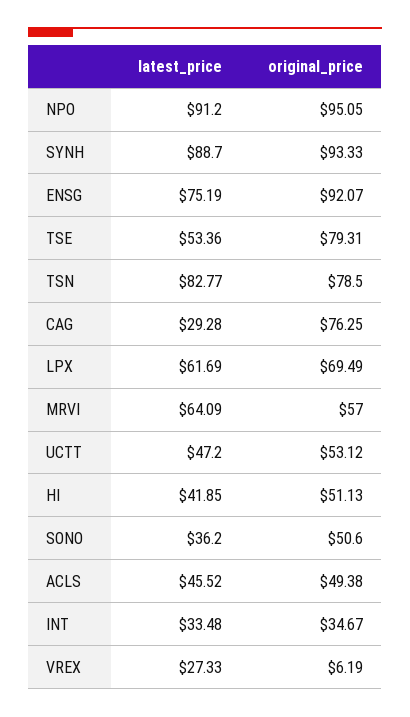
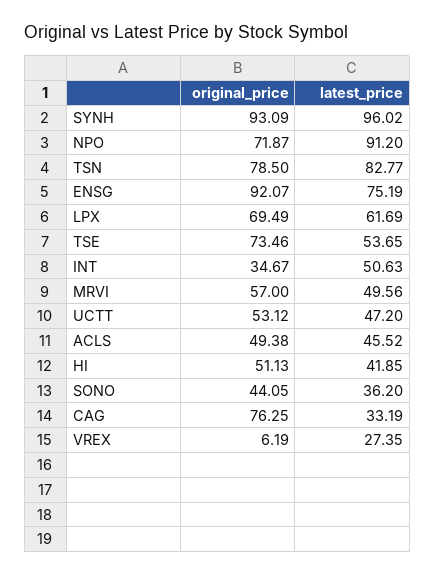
  {
    "latest_price": {
      "NPO": 91.2,
-     "SYNH": 88.7,
+     "SYNH": 96.02,
      "ENSG": 75.19,
-     "TSE": 53.36,
+     "TSE": 53.65,
      "TSN": 82.77,
-     "CAG": 29.28,
+     "CAG": 33.19,
      "LPX": 61.69,
-     "MRVI": 64.09,
+     "MRVI": 49.56,
      "UCTT": 47.2,
      "HI": 41.85,
      "SONO": 36.2,
      "ACLS": 45.52,
-     "INT": 33.48,
+     "INT": 50.63,
-     "VREX": 27.33
+     "VREX": 27.35
    },
    "original_price": {
-     "NPO": 95.05,
+     "NPO": 71.87,
-     "SYNH": 93.33,
+     "SYNH": 93.09,
      "ENSG": 92.07,
-     "TSE": 79.31,
+     "TSE": 73.46,
      "TSN": 78.5,
      "CAG": 76.25,
      "LPX": 69.49,
      "MRVI": 57,
      "UCTT": 53.12,
      "HI": 51.13,
-     "SONO": 50.6,
+     "SONO": 44.05,
      "ACLS": 49.38,
      "INT": 34.67,
      "VREX": 6.19
    }
  }

